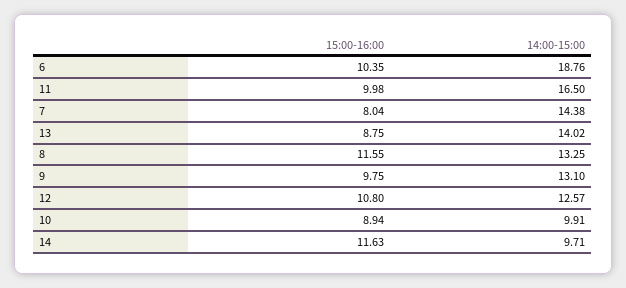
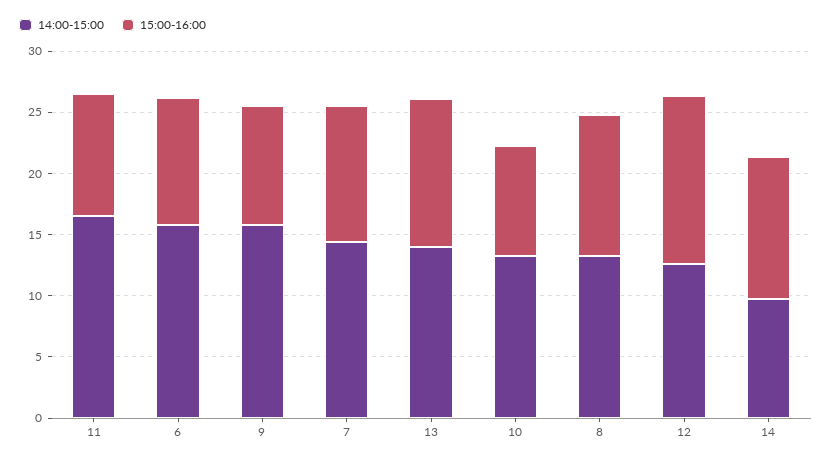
  {
    "15:00-16:00": {
      "6": 10.35,
      "11": 9.98,
-     "7": 8.04,
+     "7": 11,
-     "13": 8.75,
+     "13": 12,
      "8": 11.55,
      "9": 9.75,
-     "12": 10.8,
+     "12": 14,
      "10": 8.94,
      "14": 11.63
    },
    "14:00-15:00": {
-     "6": 18.76,
+     "6": 16,
      "11": 16.5,
      "7": 14.38,
      "13": 14.02,
      "8": 13.25,
-     "9": 13.1,
+     "9": 16,
      "12": 12.57,
-     "10": 9.91,
+     "10": 13,
      "14": 9.71
    }
  }

